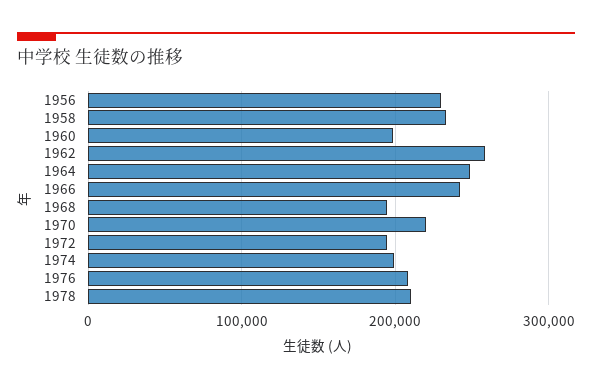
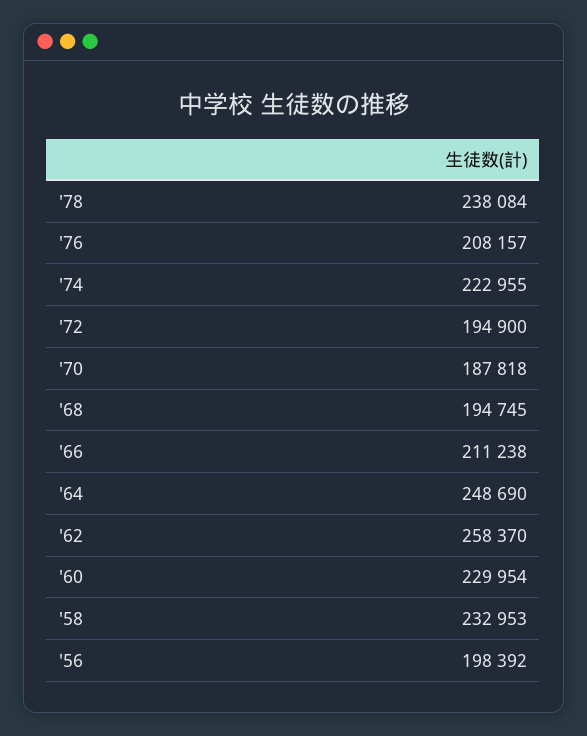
  {
-   "1956": 230000,
+   "1956": 198392,
    "1958": 232953,
-   "1960": 200000,
+   "1960": 229954,
    "1962": 258370,
    "1964": 248690,
-   "1966": 240000,
+   "1966": 211238,
    "1968": 194745,
-   "1970": 220000,
+   "1970": 187818,
    "1972": 194900,
-   "1974": 200000,
+   "1974": 222955,
    "1976": 208157,
-   "1978": 210000
+   "1978": 238084
  }

